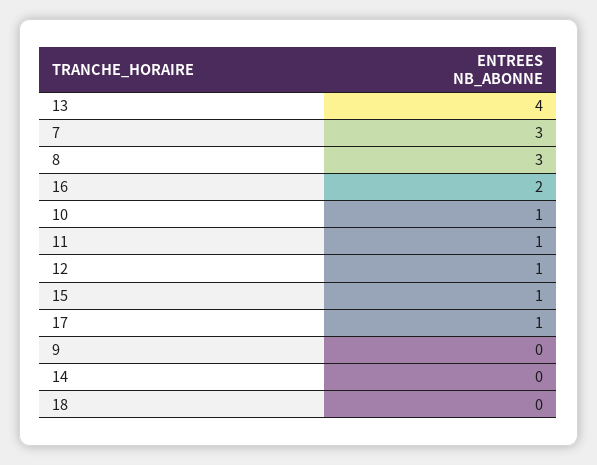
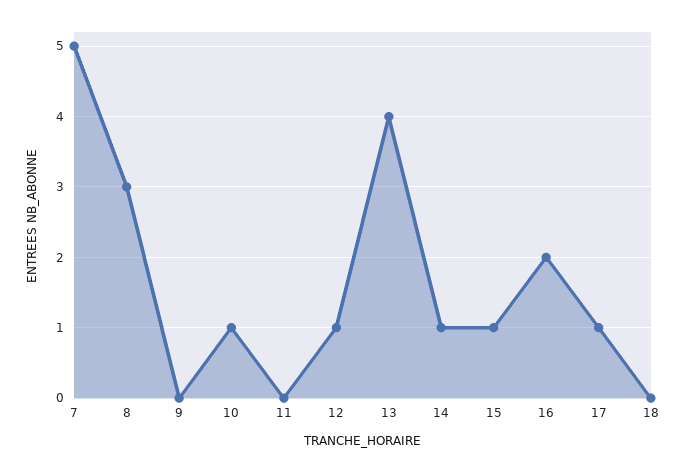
  {
    "13": 4,
-   "7": 3,
+   "7": 5,
    "8": 3,
    "16": 2,
    "10": 1,
-   "11": 1,
+   "11": 0,
    "12": 1,
    "15": 1,
    "17": 1,
    "9": 0,
-   "14": 0,
+   "14": 1,
    "18": 0
  }

